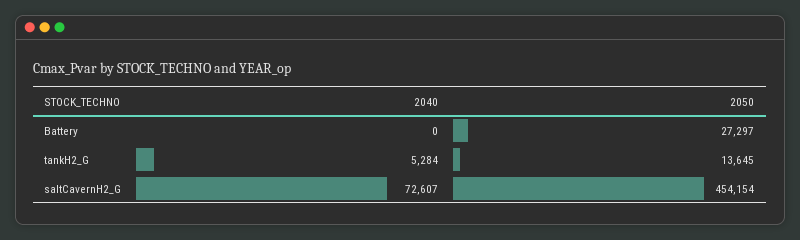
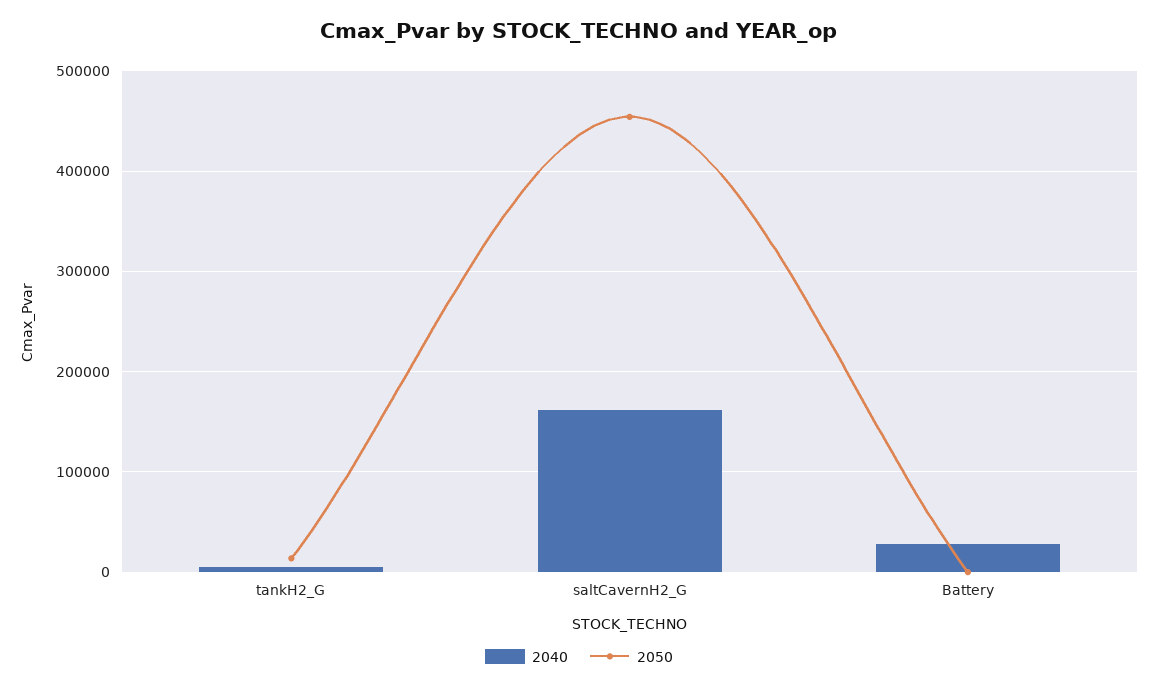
  {
    "2040": {
-     "Battery": 0,
+     "Battery": 30000,
      "tankH2_G": 5284,
-     "saltCavernH2_G": 72607
+     "saltCavernH2_G": 160000
    },
    "2050": {
-     "Battery": 27297,
+     "Battery": 0,
      "tankH2_G": 13645,
      "saltCavernH2_G": 454154
    }
  }

